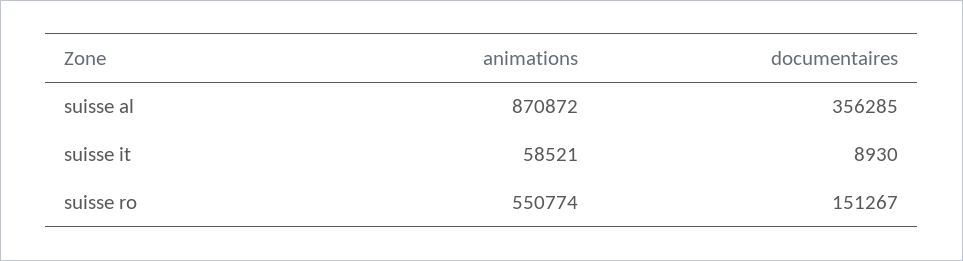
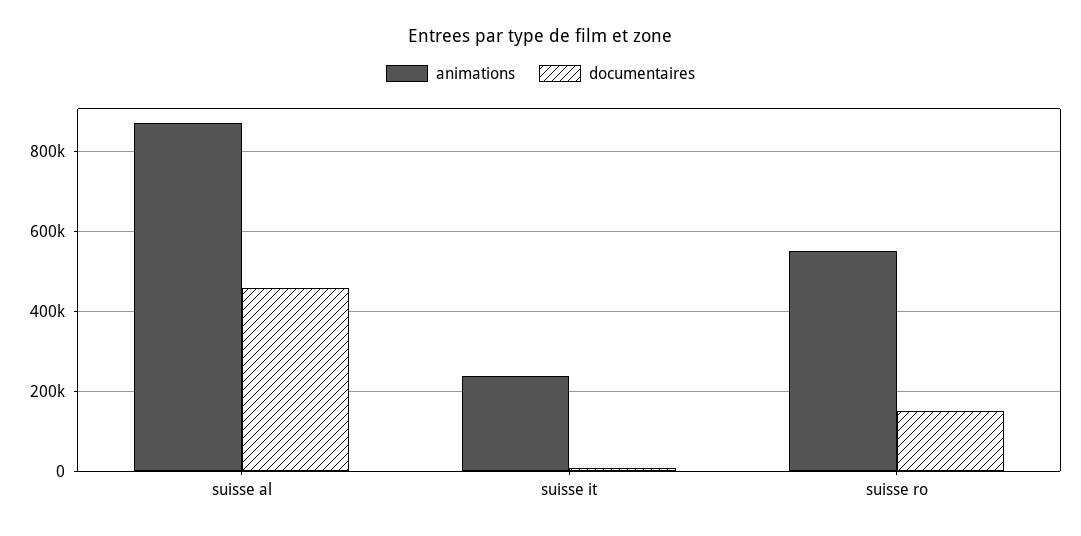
  {
    "animations": {
      "suisse al": 870872,
-     "suisse it": 58521,
+     "suisse it": 240000,
      "suisse ro": 550774
    },
    "documentaires": {
-     "suisse al": 356285,
+     "suisse al": 460000,
      "suisse it": 8930,
      "suisse ro": 151267
    }
  }

